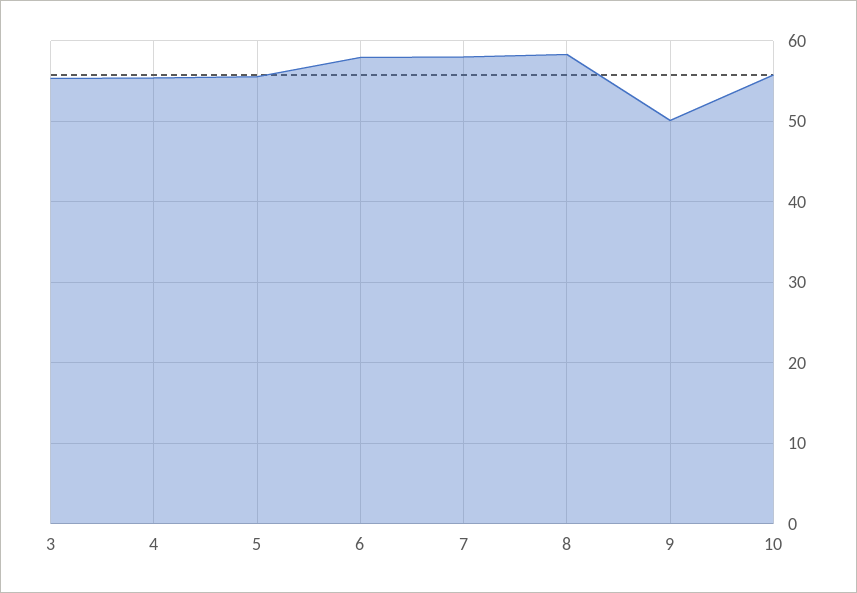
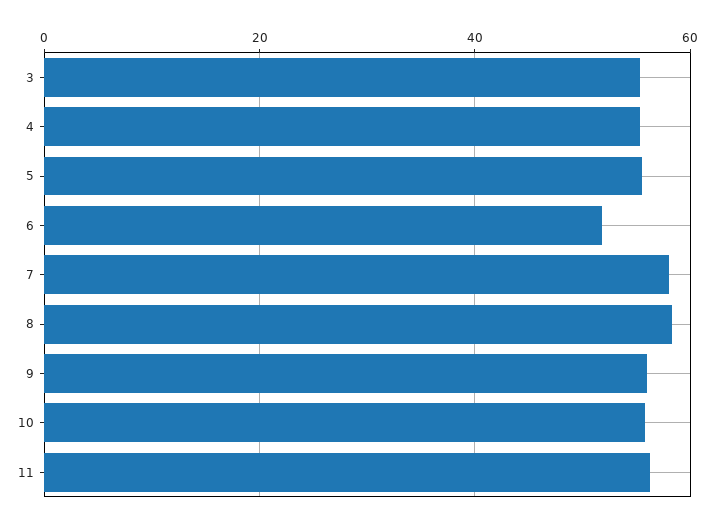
  {
    "3": 55,
    "4": 55,
    "5": 56,
-   "6": 58,
+   "6": 52,
    "7": 58,
    "8": 58,
-   "9": 50,
+   "9": 56,
-   "10": 56
+   "10": 56,
+   "11": 56
  }

